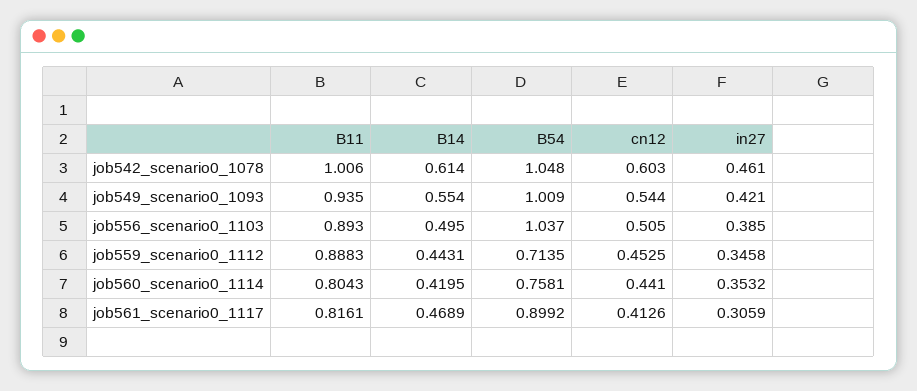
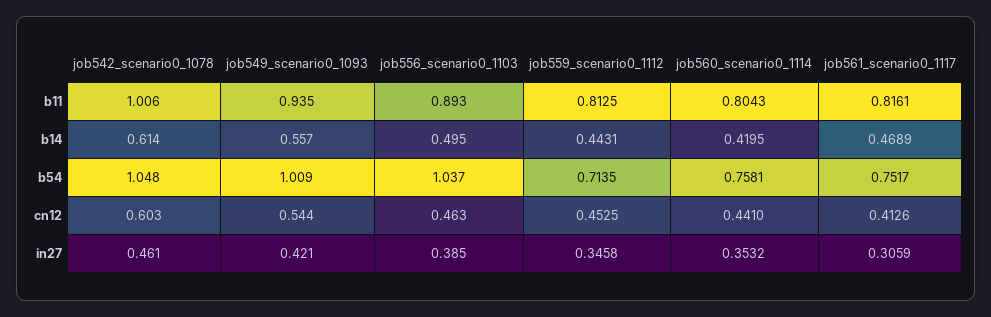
  {
    "B11": {
      "job542_scenario0_1078": 1.006,
      "job549_scenario0_1093": 0.935,
      "job556_scenario0_1103": 0.893,
-     "job559_scenario0_1112": 0.8883,
+     "job559_scenario0_1112": 0.8125,
      "job560_scenario0_1114": 0.8043,
      "job561_scenario0_1117": 0.8161
    },
    "B14": {
      "job542_scenario0_1078": 0.614,
-     "job549_scenario0_1093": 0.554,
+     "job549_scenario0_1093": 0.557,
      "job556_scenario0_1103": 0.495,
      "job559_scenario0_1112": 0.4431,
      "job560_scenario0_1114": 0.4195,
      "job561_scenario0_1117": 0.4689
    },
    "B54": {
      "job542_scenario0_1078": 1.048,
      "job549_scenario0_1093": 1.009,
      "job556_scenario0_1103": 1.037,
      "job559_scenario0_1112": 0.7135,
      "job560_scenario0_1114": 0.7581,
-     "job561_scenario0_1117": 0.8992
+     "job561_scenario0_1117": 0.7517
    },
    "cn12": {
      "job542_scenario0_1078": 0.603,
      "job549_scenario0_1093": 0.544,
-     "job556_scenario0_1103": 0.505,
+     "job556_scenario0_1103": 0.463,
      "job559_scenario0_1112": 0.4525,
      "job560_scenario0_1114": 0.441,
      "job561_scenario0_1117": 0.4126
    },
    "in27": {
      "job542_scenario0_1078": 0.461,
      "job549_scenario0_1093": 0.421,
      "job556_scenario0_1103": 0.385,
      "job559_scenario0_1112": 0.3458,
      "job560_scenario0_1114": 0.3532,
      "job561_scenario0_1117": 0.3059
    }
  }

